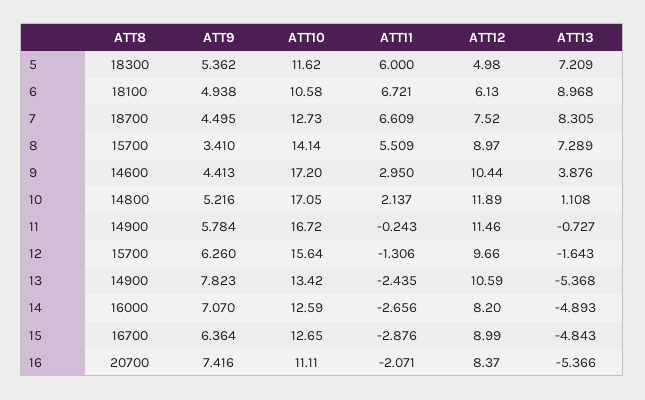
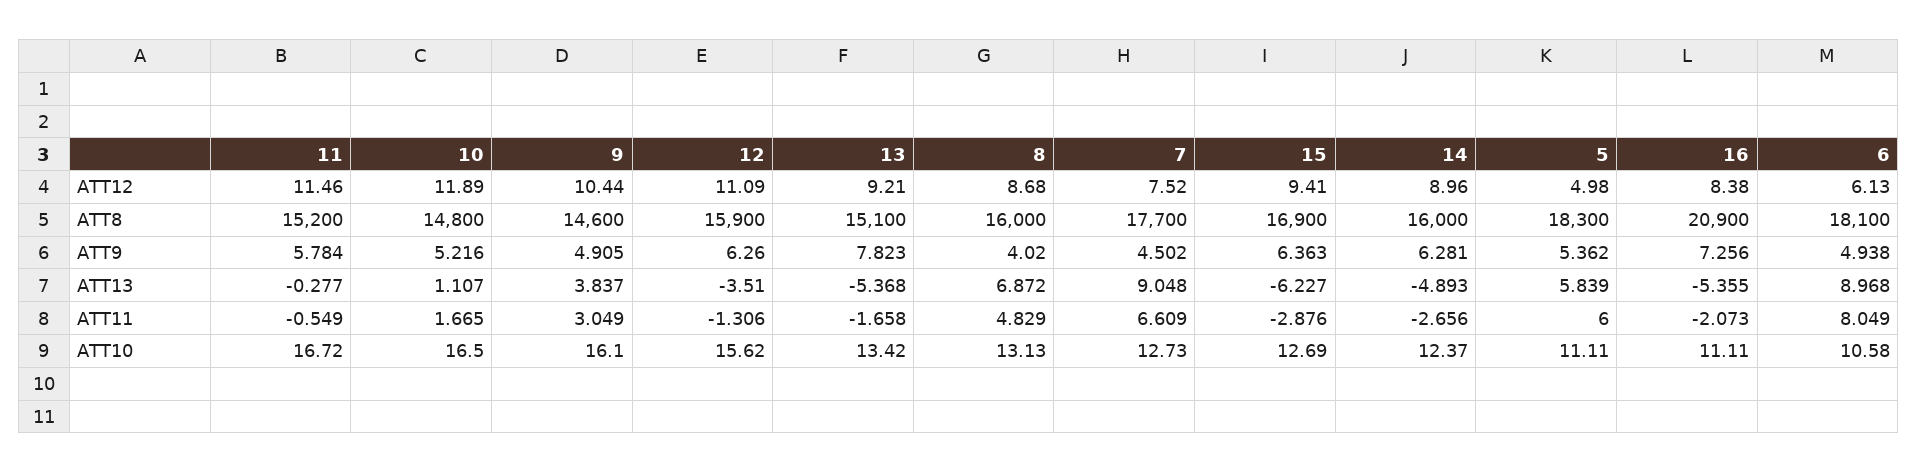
  {
    "ATT8": {
      "5": 18300,
      "6": 18100,
-     "7": 18700,
+     "7": 17700,
-     "8": 15700,
+     "8": 16000,
      "9": 14600,
      "10": 14800,
-     "11": 14900,
+     "11": 15200,
-     "12": 15700,
+     "12": 15900,
-     "13": 14900,
+     "13": 15100,
      "14": 16000,
-     "15": 16700,
+     "15": 16900,
-     "16": 20700
+     "16": 20900
    },
    "ATT9": {
      "5": 5.362,
      "6": 4.938,
-     "7": 4.495,
+     "7": 4.502,
-     "8": 3.41,
+     "8": 4.02,
-     "9": 4.413,
+     "9": 4.905,
      "10": 5.216,
      "11": 5.784,
      "12": 6.26,
      "13": 7.823,
-     "14": 7.07,
+     "14": 6.281,
-     "15": 6.364,
+     "15": 6.363,
-     "16": 7.416
+     "16": 7.256
    },
    "ATT10": {
-     "5": 11.62,
+     "5": 11.11,
      "6": 10.58,
      "7": 12.73,
-     "8": 14.14,
+     "8": 13.13,
-     "9": 17.2,
+     "9": 16.1,
-     "10": 17.05,
+     "10": 16.5,
      "11": 16.72,
-     "12": 15.64,
+     "12": 15.62,
      "13": 13.42,
-     "14": 12.59,
+     "14": 12.37,
-     "15": 12.65,
+     "15": 12.69,
      "16": 11.11
    },
    "ATT11": {
      "5": 6,
-     "6": 6.721,
+     "6": 8.049,
      "7": 6.609,
-     "8": 5.509,
+     "8": 4.829,
-     "9": 2.95,
+     "9": 3.049,
-     "10": 2.137,
+     "10": 1.665,
-     "11": -0.243,
+     "11": -0.549,
      "12": -1.306,
-     "13": -2.435,
+     "13": -1.658,
      "14": -2.656,
      "15": -2.876,
-     "16": -2.071
+     "16": -2.073
    },
    "ATT12": {
      "5": 4.98,
      "6": 6.13,
      "7": 7.52,
-     "8": 8.97,
+     "8": 8.68,
      "9": 10.44,
      "10": 11.89,
      "11": 11.46,
-     "12": 9.66,
+     "12": 11.09,
-     "13": 10.59,
+     "13": 9.21,
-     "14": 8.2,
+     "14": 8.96,
-     "15": 8.99,
+     "15": 9.41,
-     "16": 8.37
+     "16": 8.38
    },
    "ATT13": {
-     "5": 7.209,
+     "5": 5.839,
      "6": 8.968,
-     "7": 8.305,
+     "7": 9.048,
-     "8": 7.289,
+     "8": 6.872,
-     "9": 3.876,
+     "9": 3.837,
-     "10": 1.108,
+     "10": 1.107,
-     "11": -0.727,
+     "11": -0.277,
-     "12": -1.643,
+     "12": -3.51,
      "13": -5.368,
      "14": -4.893,
-     "15": -4.843,
+     "15": -6.227,
-     "16": -5.366
+     "16": -5.355
    }
  }

